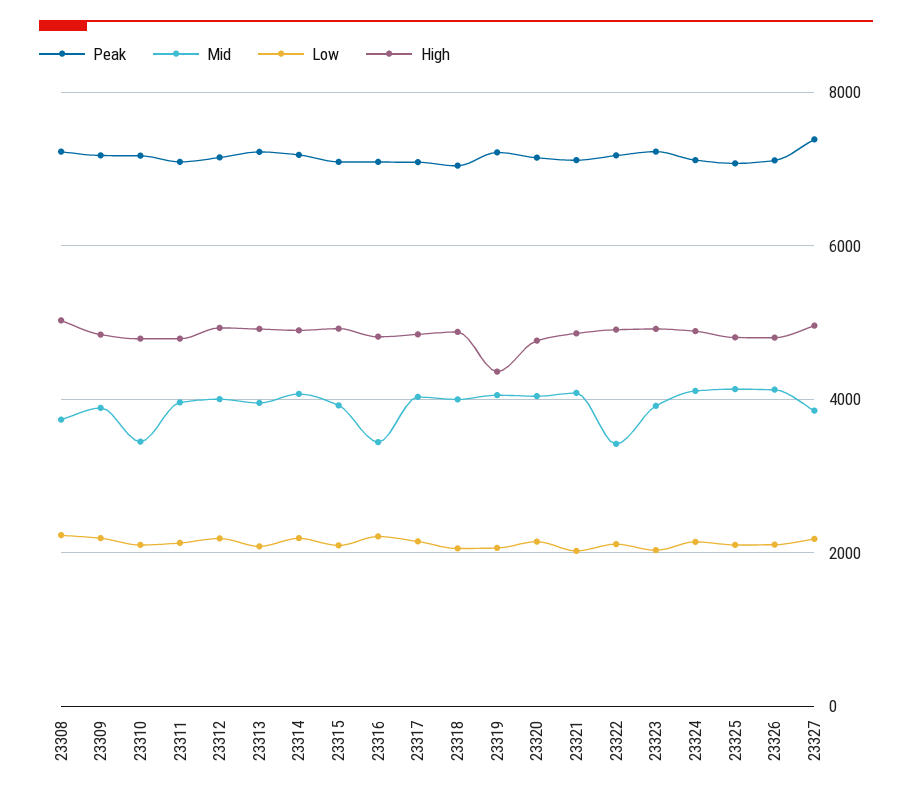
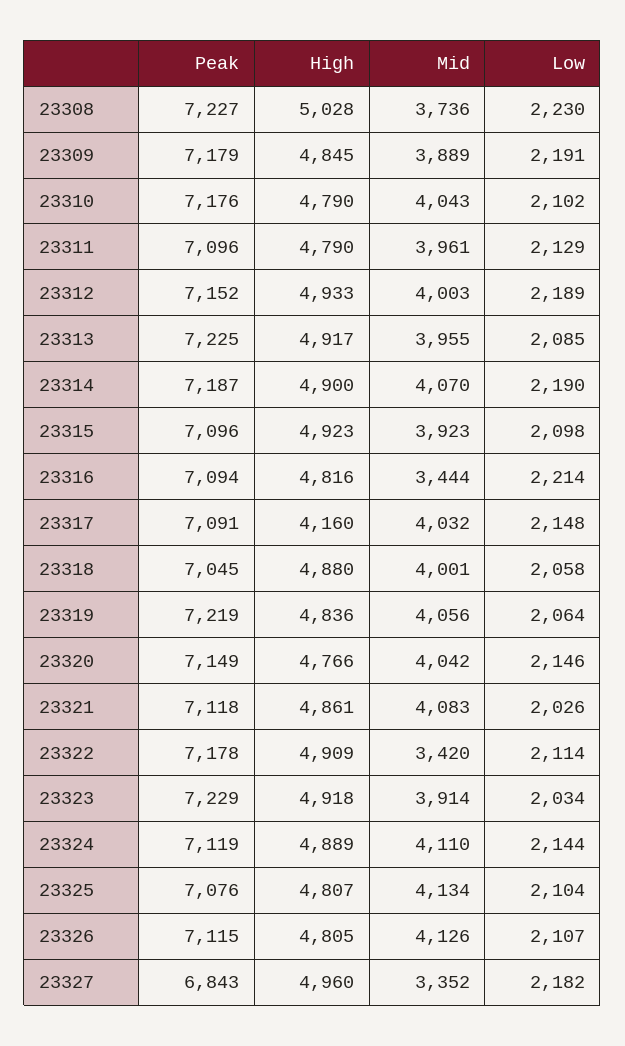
  {
    "Peak": {
      "23308": 7227,
      "23309": 7179,
      "23310": 7176,
      "23311": 7096,
      "23312": 7152,
      "23313": 7225,
      "23314": 7187,
      "23315": 7096,
      "23316": 7094,
      "23317": 7091,
      "23318": 7045,
      "23319": 7219,
      "23320": 7149,
      "23321": 7118,
      "23322": 7178,
      "23323": 7229,
      "23324": 7119,
      "23325": 7076,
      "23326": 7115,
-     "23327": 7400
+     "23327": 6843
    },
    "Mid": {
      "23308": 3736,
      "23309": 3889,
-     "23310": 3400,
+     "23310": 4043,
      "23311": 3961,
      "23312": 4003,
      "23313": 3955,
      "23314": 4070,
      "23315": 3923,
      "23316": 3444,
      "23317": 4032,
      "23318": 4001,
      "23319": 4056,
      "23320": 4042,
      "23321": 4083,
      "23322": 3420,
      "23323": 3914,
      "23324": 4110,
      "23325": 4134,
      "23326": 4126,
-     "23327": 3800
+     "23327": 3352
    },
    "Low": {
      "23308": 2230,
      "23309": 2191,
      "23310": 2102,
      "23311": 2129,
      "23312": 2189,
      "23313": 2085,
      "23314": 2190,
      "23315": 2098,
      "23316": 2214,
      "23317": 2148,
      "23318": 2058,
      "23319": 2064,
      "23320": 2146,
      "23321": 2026,
      "23322": 2114,
      "23323": 2034,
      "23324": 2144,
      "23325": 2104,
      "23326": 2107,
      "23327": 2182
    },
    "High": {
      "23308": 5028,
      "23309": 4845,
      "23310": 4790,
      "23311": 4790,
      "23312": 4933,
      "23313": 4917,
      "23314": 4900,
      "23315": 4923,
      "23316": 4816,
-     "23317": 4800,
+     "23317": 4160,
      "23318": 4880,
-     "23319": 4400,
+     "23319": 4836,
      "23320": 4766,
      "23321": 4861,
      "23322": 4909,
      "23323": 4918,
      "23324": 4889,
      "23325": 4807,
      "23326": 4805,
      "23327": 4960
    }
  }

